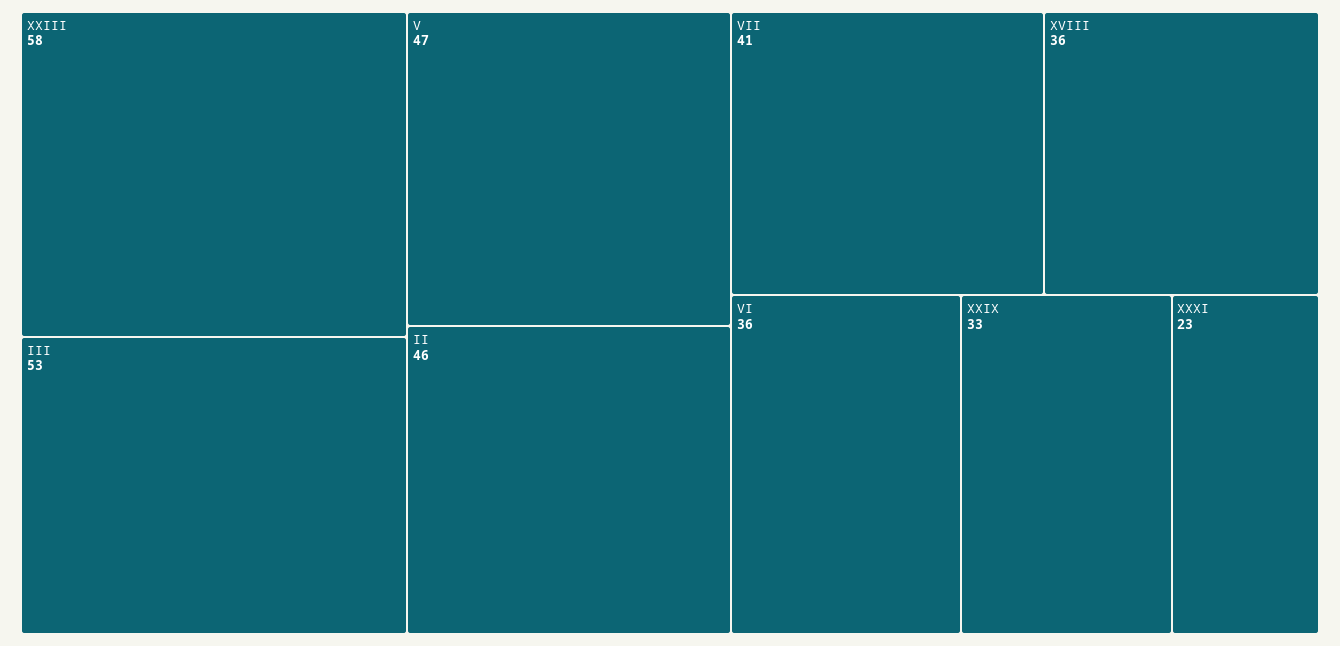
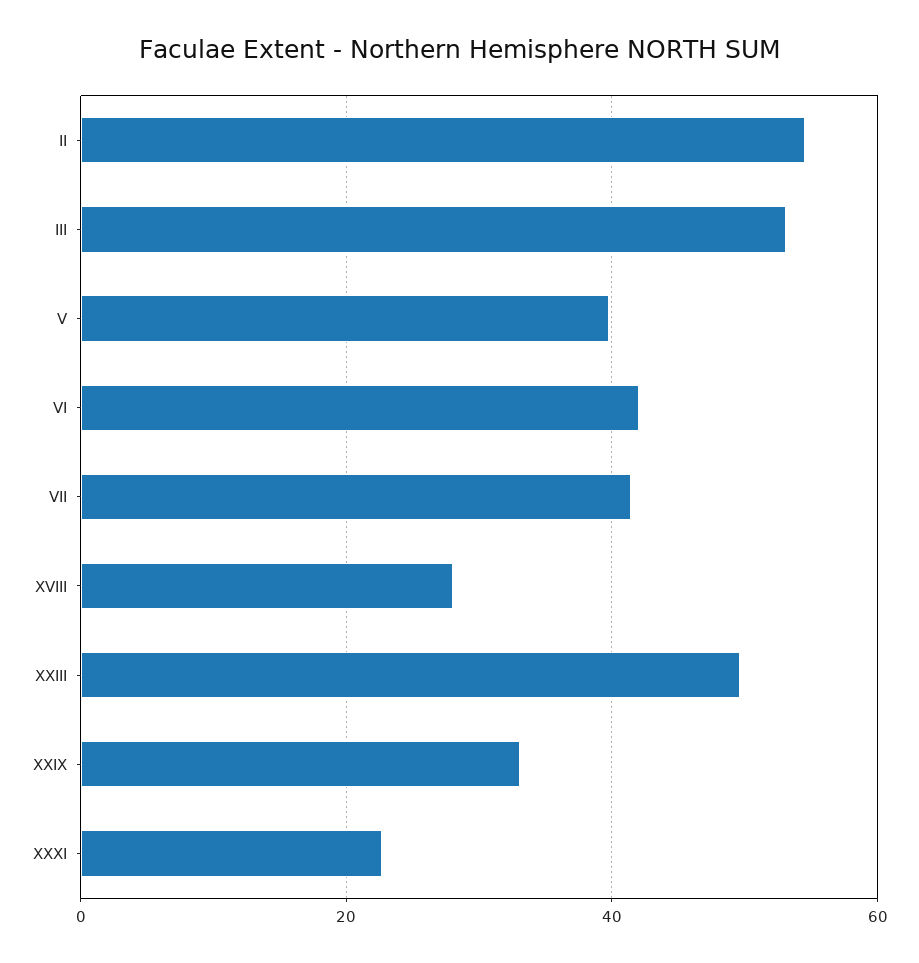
  {
-   "XXIII": 58,
+   "XXIII": 50,
    "III": 53,
-   "V": 47,
+   "V": 40,
-   "II": 46,
+   "II": 54,
    "VII": 41,
-   "XVIII": 36,
+   "XVIII": 28,
-   "VI": 36,
+   "VI": 42,
    "XXIX": 33,
    "XXXI": 23
  }

